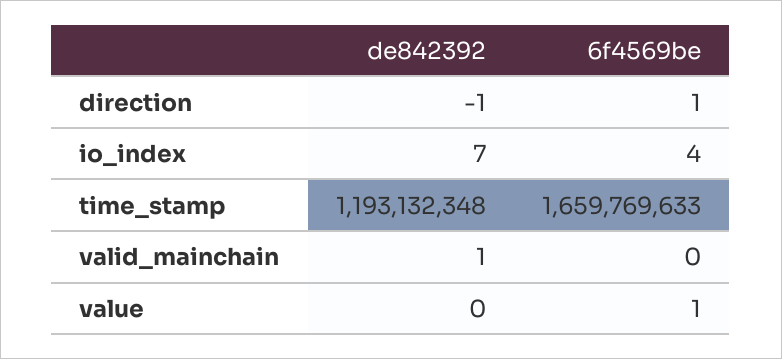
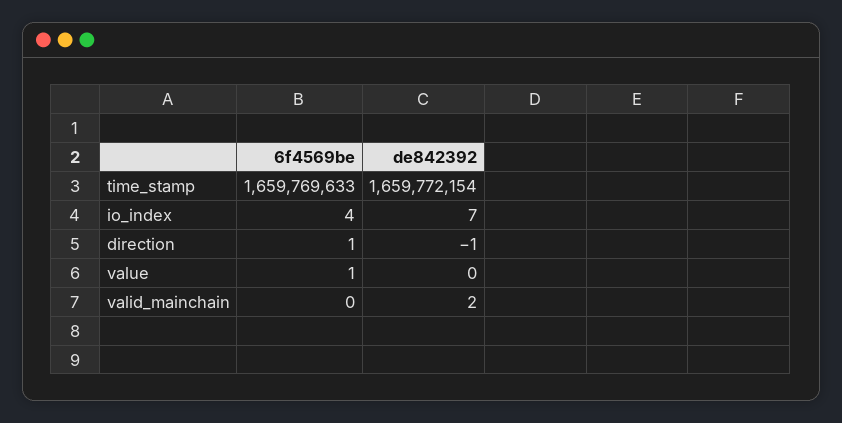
  {
    "de842392": {
      "direction": -1,
      "io_index": 7,
-     "time_stamp": 1193132348,
+     "time_stamp": 1659772154,
-     "valid_mainchain": 1,
+     "valid_mainchain": 2,
      "value": 0
    },
    "6f4569be": {
      "direction": 1,
      "io_index": 4,
      "time_stamp": 1659769633,
      "valid_mainchain": 0,
      "value": 1
    }
  }

